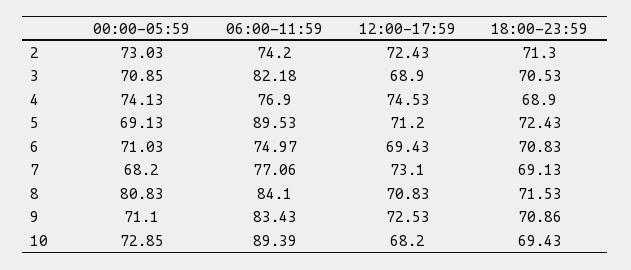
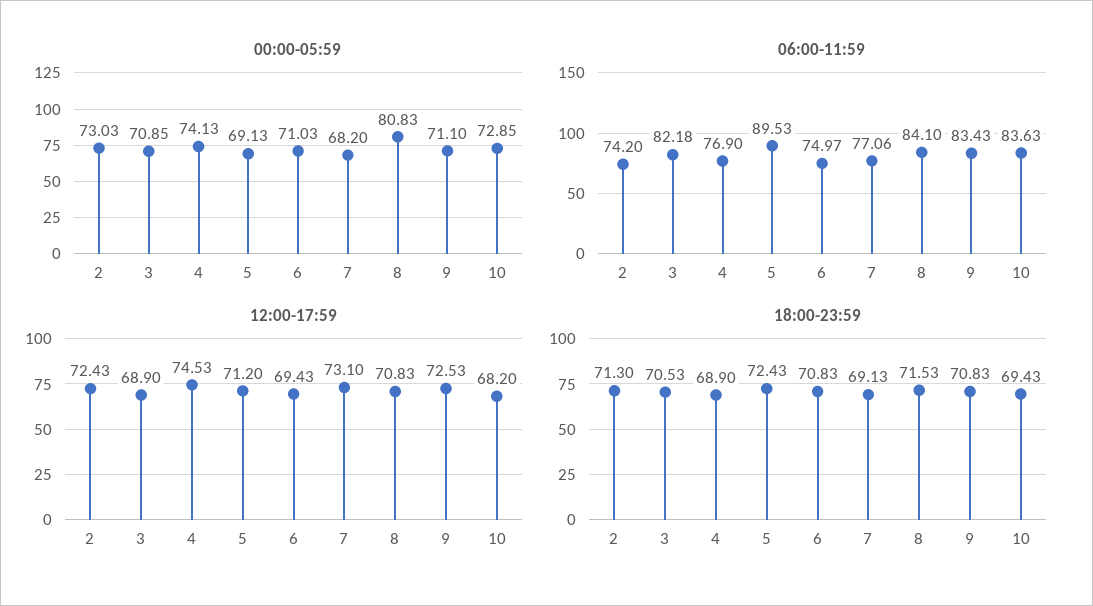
  {
    "00:00-05:59": {
      "2": 73.03,
      "3": 70.85,
      "4": 74.13,
      "5": 69.13,
      "6": 71.03,
      "7": 68.2,
      "8": 80.83,
      "9": 71.1,
      "10": 72.85
    },
    "06:00-11:59": {
      "2": 74.2,
      "3": 82.18,
      "4": 76.9,
      "5": 89.53,
      "6": 74.97,
      "7": 77.06,
      "8": 84.1,
      "9": 83.43,
-     "10": 89.39
+     "10": 83.63
    },
    "12:00-17:59": {
      "2": 72.43,
      "3": 68.9,
      "4": 74.53,
      "5": 71.2,
      "6": 69.43,
      "7": 73.1,
      "8": 70.83,
      "9": 72.53,
      "10": 68.2
    },
    "18:00-23:59": {
      "2": 71.3,
      "3": 70.53,
      "4": 68.9,
      "5": 72.43,
      "6": 70.83,
      "7": 69.13,
      "8": 71.53,
-     "9": 70.86,
+     "9": 70.83,
      "10": 69.43
    }
  }

